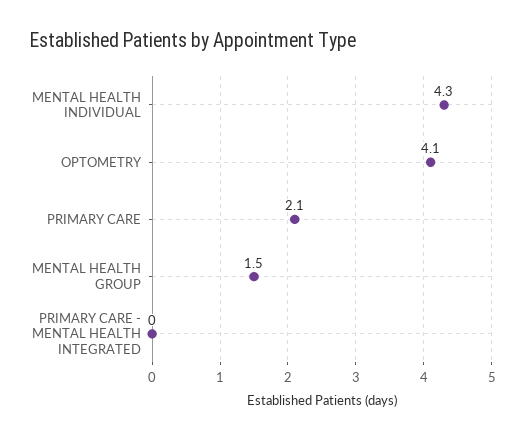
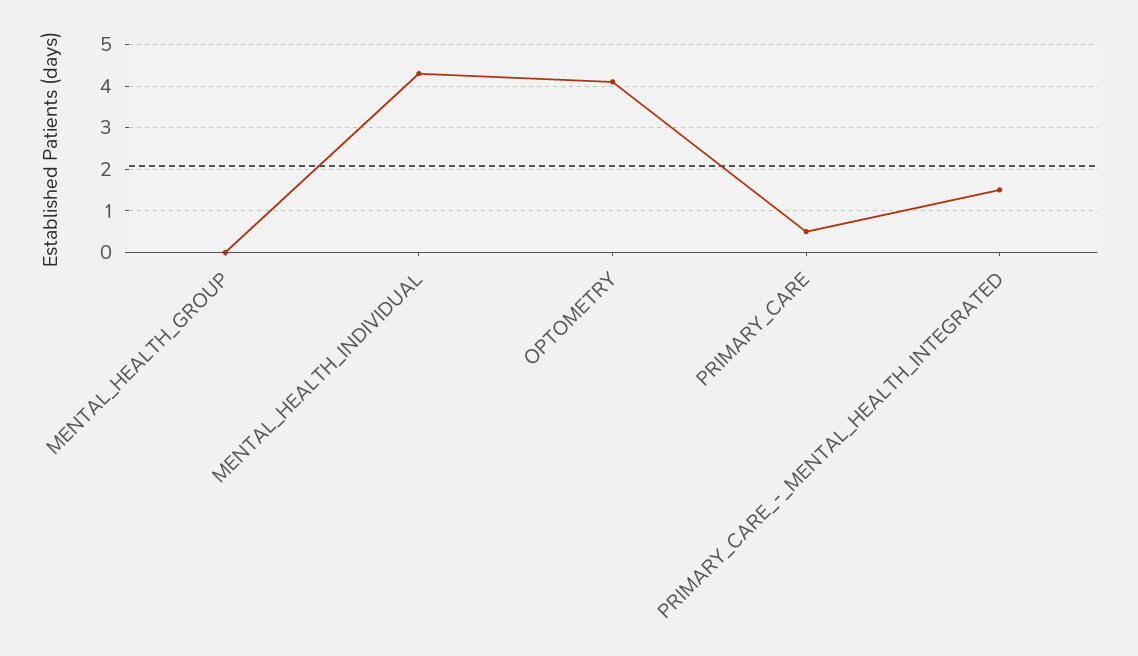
  {
    "MENTAL HEALTH INDIVIDUAL": 4.3,
    "OPTOMETRY": 4.1,
-   "PRIMARY CARE": 2.1,
+   "PRIMARY CARE": 0.5,
-   "MENTAL HEALTH GROUP": 1.5,
+   "MENTAL HEALTH GROUP": 0,
-   "PRIMARY CARE - MENTAL HEALTH INTEGRATED": 0
+   "PRIMARY CARE - MENTAL HEALTH INTEGRATED": 1.5
  }

